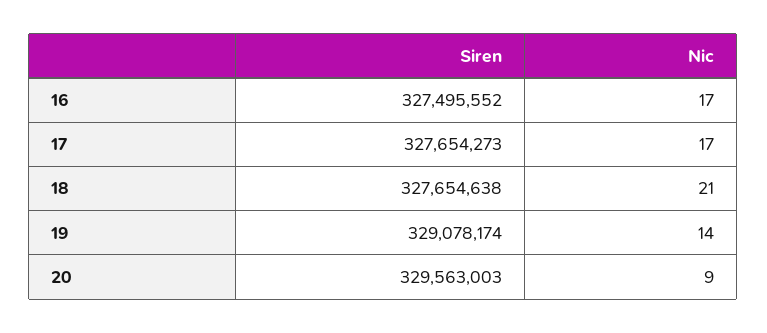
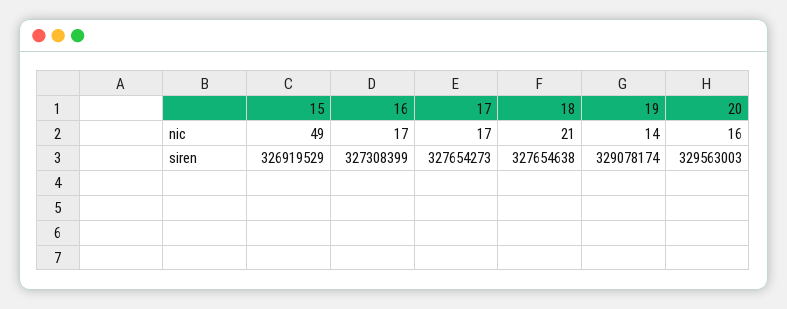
  {
    "Siren": {
-     "16": 327495552,
+     "16": 327308399,
      "17": 327654273,
      "18": 327654638,
      "19": 329078174,
-     "20": 329563003
+     "20": 329563003,
+     "15": 326919529
    },
    "Nic": {
      "16": 17,
      "17": 17,
      "18": 21,
      "19": 14,
-     "20": 9
+     "20": 16,
+     "15": 49
    }
  }

